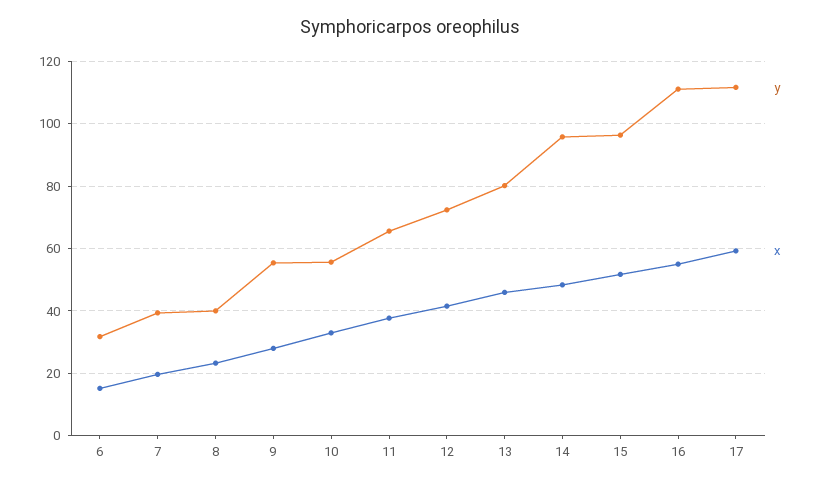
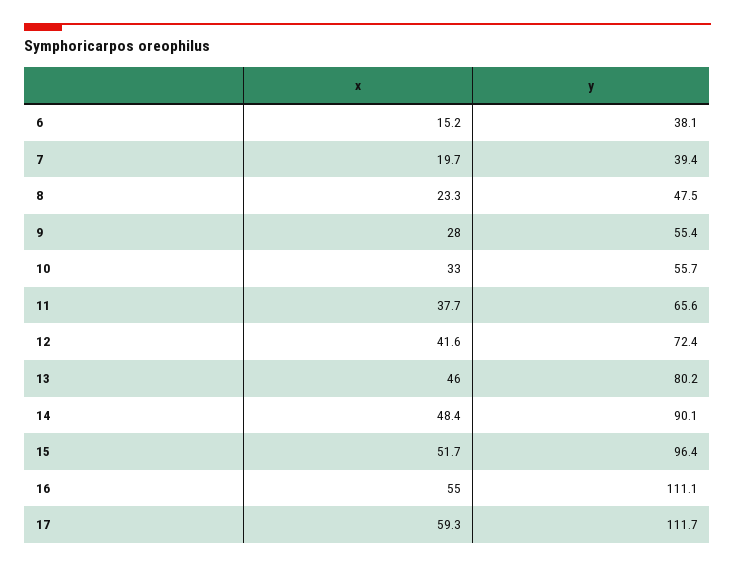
  {
    "y": {
-     "6": 32,
+     "6": 38.1,
      "7": 39.4,
-     "8": 40,
+     "8": 47.5,
      "9": 55.4,
      "10": 55.7,
      "11": 65.6,
      "12": 72.4,
      "13": 80.2,
-     "14": 96,
+     "14": 90.1,
      "15": 96.4,
      "16": 111.1,
      "17": 111.7
    },
    "x": {
      "6": 15.2,
      "7": 19.7,
      "8": 23.3,
      "9": 28,
      "10": 33,
      "11": 37.7,
      "12": 41.6,
      "13": 46,
      "14": 48.4,
      "15": 51.7,
      "16": 55,
      "17": 59.3
    }
  }

